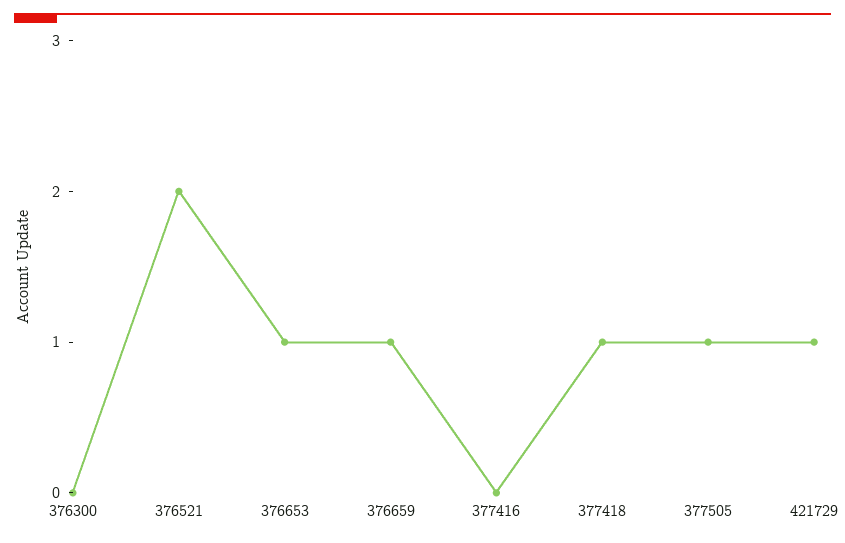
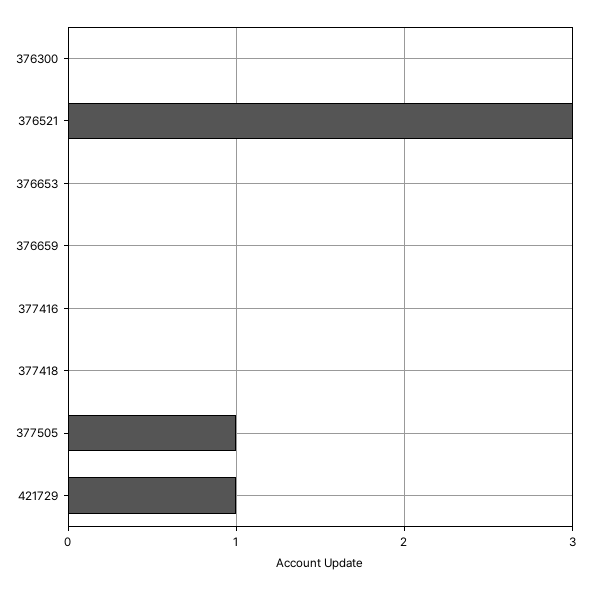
  {
    "376300": 0,
-   "376521": 2,
+   "376521": 3,
-   "376653": 1,
+   "376653": 0,
-   "376659": 1,
+   "376659": 0,
    "377416": 0,
-   "377418": 1,
+   "377418": 0,
    "377505": 1,
    "421729": 1
  }

